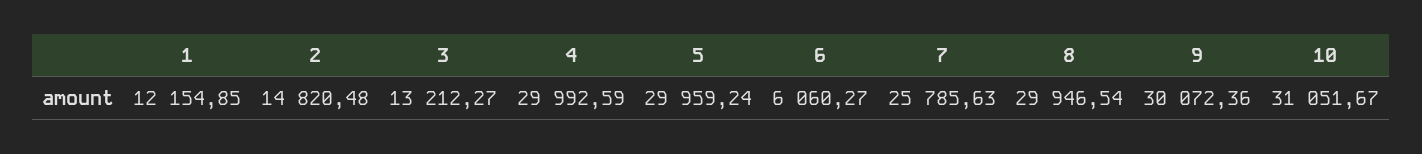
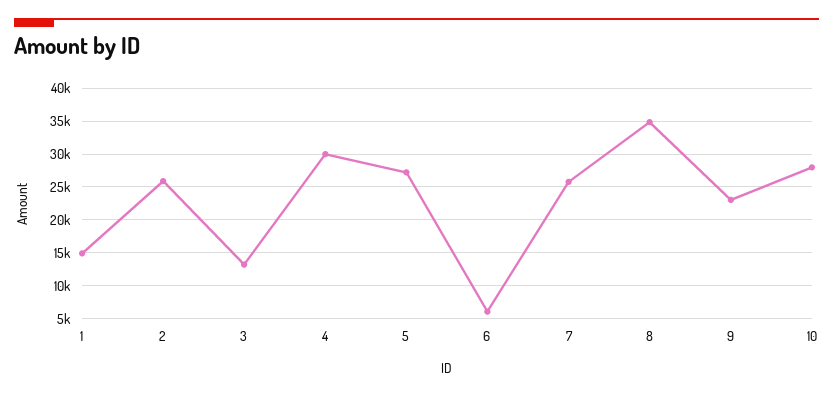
  {
-   "1": 12154.85,
+   "1": 15000,
-   "2": 14820.48,
+   "2": 26000,
    "3": 13212.27,
    "4": 29992.59,
-   "5": 29959.24,
+   "5": 27000,
    "6": 6060.27,
    "7": 25785.63,
-   "8": 29946.54,
+   "8": 35000,
-   "9": 30072.36,
+   "9": 23000,
-   "10": 31051.67
+   "10": 28000
  }

